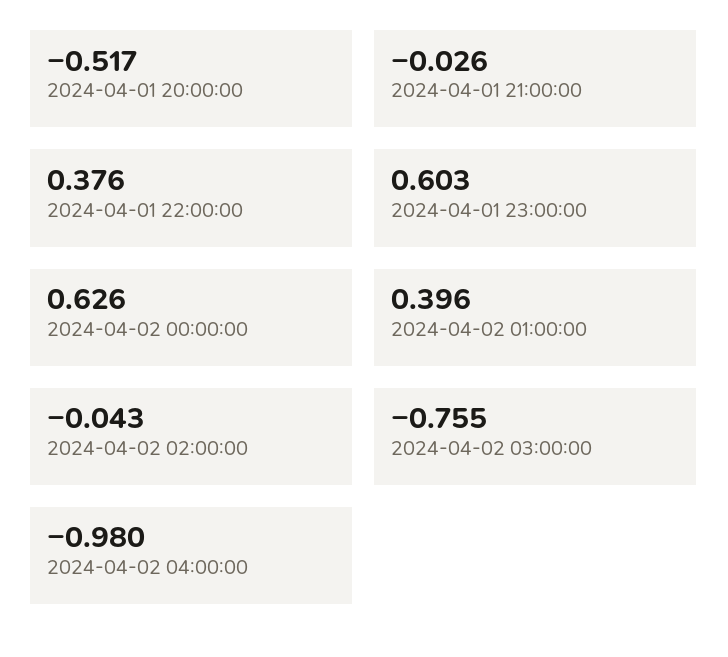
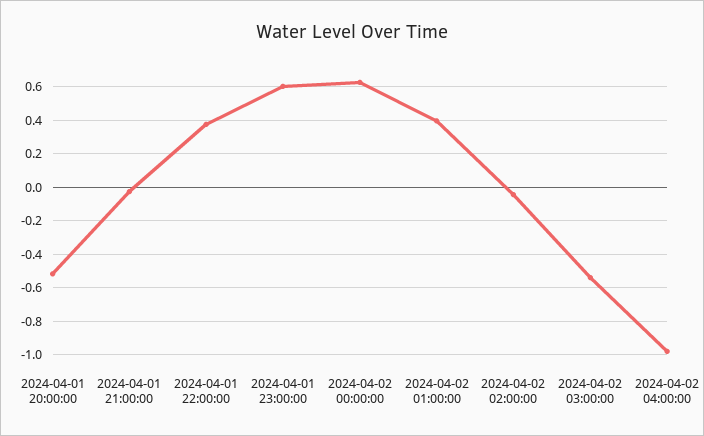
  {
    "2024-04-01 20:00:00": -0.517,
    "2024-04-01 21:00:00": -0.026,
    "2024-04-01 22:00:00": 0.376,
    "2024-04-01 23:00:00": 0.603,
    "2024-04-02 00:00:00": 0.626,
    "2024-04-02 01:00:00": 0.396,
    "2024-04-02 02:00:00": -0.043,
-   "2024-04-02 03:00:00": -0.755,
+   "2024-04-02 03:00:00": -0.55,
    "2024-04-02 04:00:00": -0.98
  }

